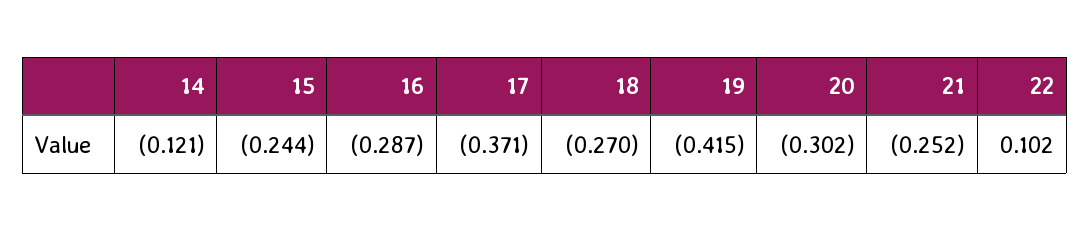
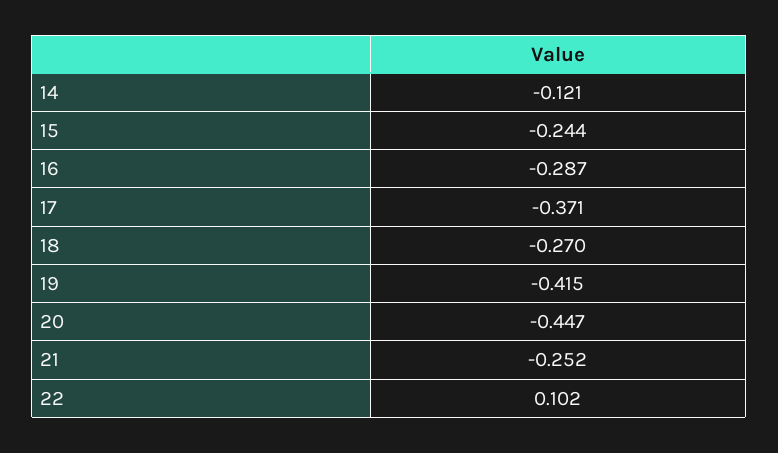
  {
    "14": -0.121,
    "15": -0.244,
    "16": -0.287,
    "17": -0.371,
    "18": -0.27,
    "19": -0.415,
-   "20": -0.302,
+   "20": -0.447,
    "21": -0.252,
    "22": 0.102
  }

